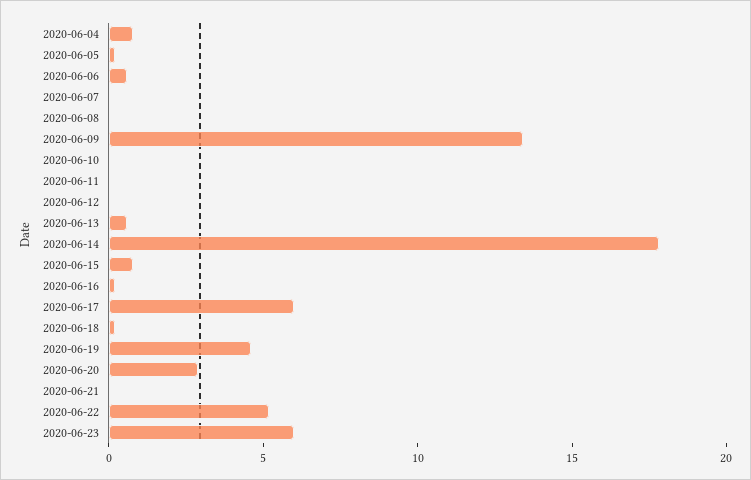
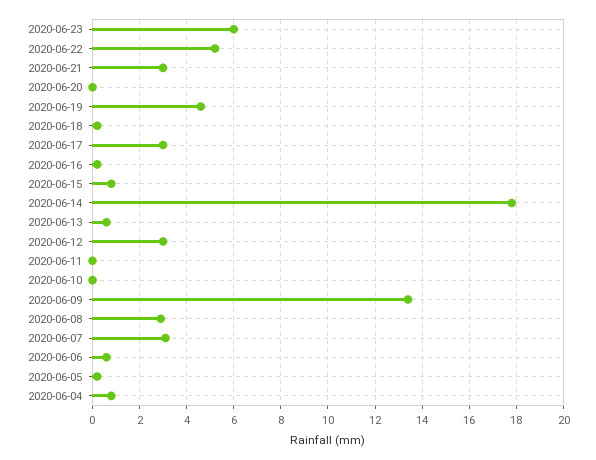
  {
    "2020-06-04": 1,
    "2020-06-05": 0,
    "2020-06-06": 0.5,
-   "2020-06-07": 0,
+   "2020-06-07": 3,
-   "2020-06-08": 0,
+   "2020-06-08": 3,
    "2020-06-09": 13.5,
    "2020-06-10": 0,
    "2020-06-11": 0,
-   "2020-06-12": 0,
+   "2020-06-12": 3,
    "2020-06-13": 0.5,
    "2020-06-14": 18,
    "2020-06-15": 1,
    "2020-06-16": 0,
-   "2020-06-17": 6,
+   "2020-06-17": 3,
    "2020-06-18": 0,
    "2020-06-19": 4.5,
-   "2020-06-20": 3,
+   "2020-06-20": 0,
-   "2020-06-21": 0,
+   "2020-06-21": 3,
    "2020-06-22": 5,
    "2020-06-23": 6
  }

